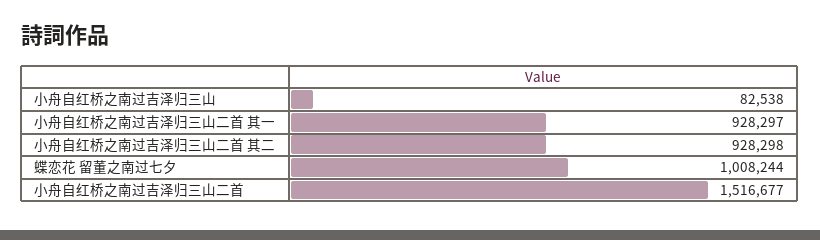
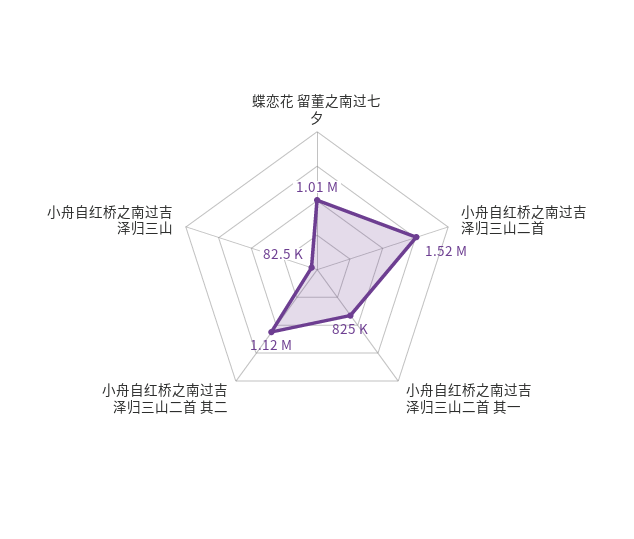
  {
    "小舟自红桥之南过吉泽归三山": 82538,
-   "小舟自红桥之南过吉泽归三山二首 其一": 928297,
+   "小舟自红桥之南过吉泽归三山二首 其一": 825000,
-   "小舟自红桥之南过吉泽归三山二首 其二": 928298,
+   "小舟自红桥之南过吉泽归三山二首 其二": 1120000,
    "蝶恋花 留董之南过七夕": 1008244,
    "小舟自红桥之南过吉泽归三山二首": 1516677
  }

